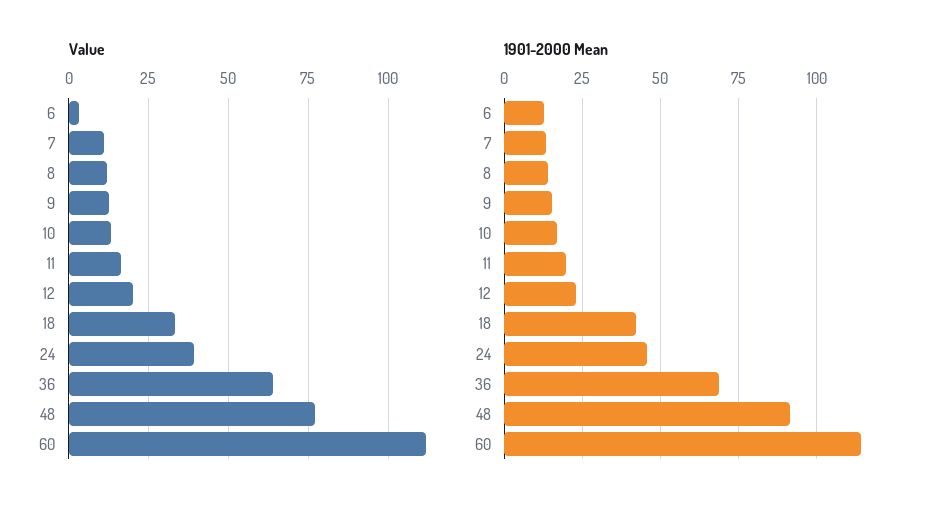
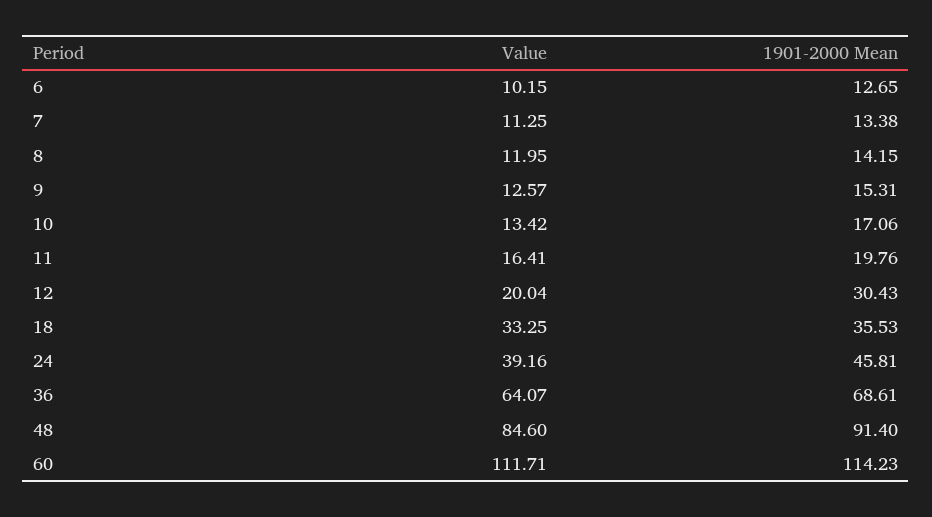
  {
    "Value": {
-     "6": 2.5,
+     "6": 10.15,
      "7": 11.25,
      "8": 11.95,
      "9": 12.57,
      "10": 13.42,
      "11": 16.41,
      "12": 20.04,
      "18": 33.25,
      "24": 39.16,
      "36": 64.07,
-     "48": 77.5,
+     "48": 84.6,
      "60": 111.71
    },
    "1901-2000 Mean": {
      "6": 12.65,
      "7": 13.38,
      "8": 14.15,
      "9": 15.31,
      "10": 17.06,
      "11": 19.76,
-     "12": 22.5,
+     "12": 30.43,
-     "18": 42.5,
+     "18": 35.53,
      "24": 45.81,
      "36": 68.61,
      "48": 91.4,
      "60": 114.23
    }
  }

